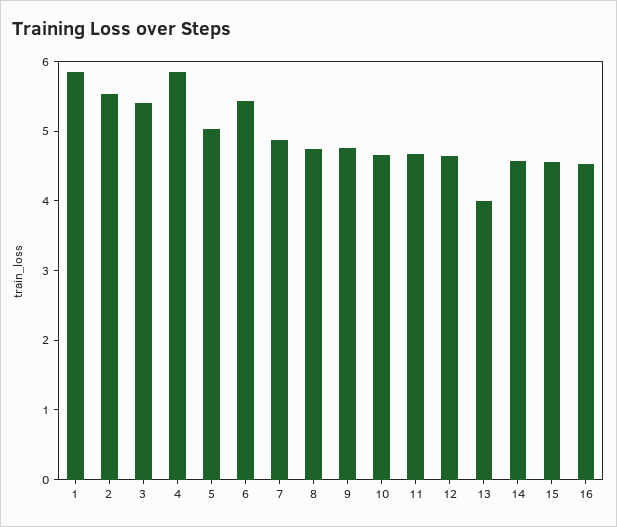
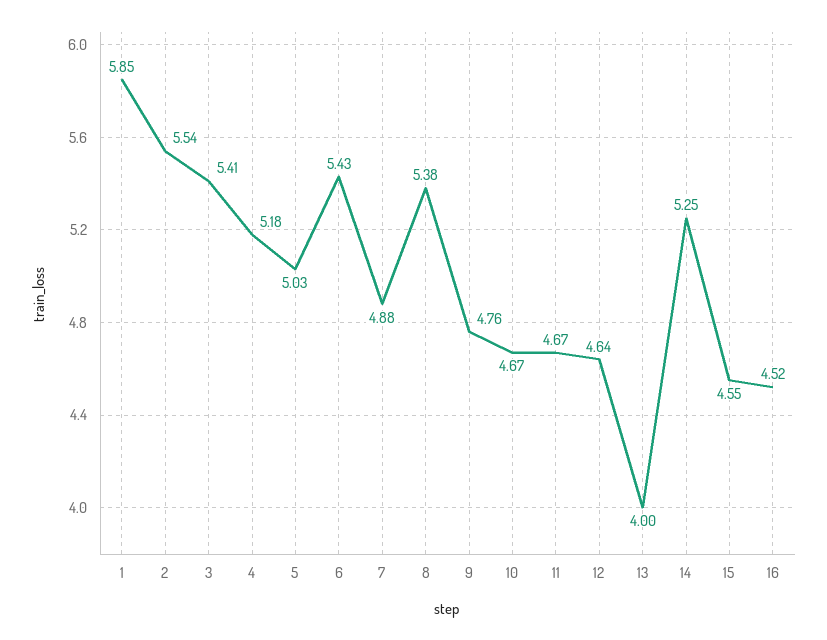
  {
    "1": 5.85,
    "2": 5.54,
    "3": 5.41,
-   "4": 5.8,
+   "4": 5.18,
    "5": 5.03,
    "6": 5.43,
    "7": 4.88,
-   "8": 4.8,
+   "8": 5.38,
    "9": 4.76,
    "10": 4.67,
    "11": 4.67,
    "12": 4.64,
    "13": 4,
-   "14": 4.6,
+   "14": 5.25,
    "15": 4.55,
    "16": 4.52
  }

